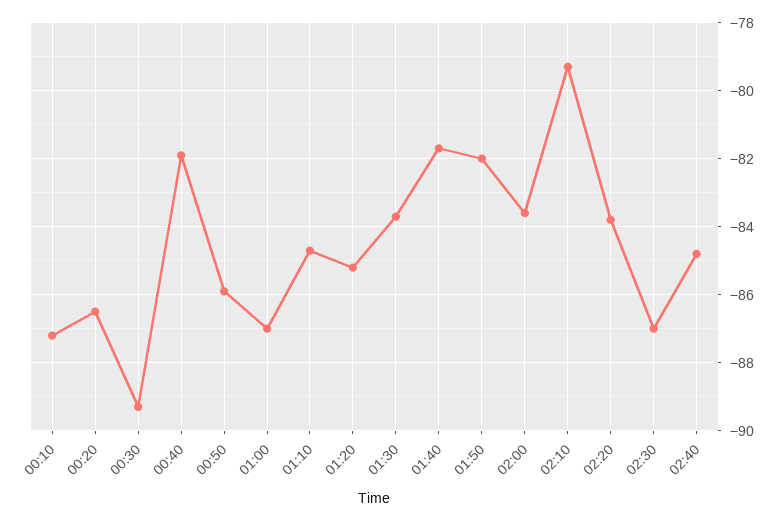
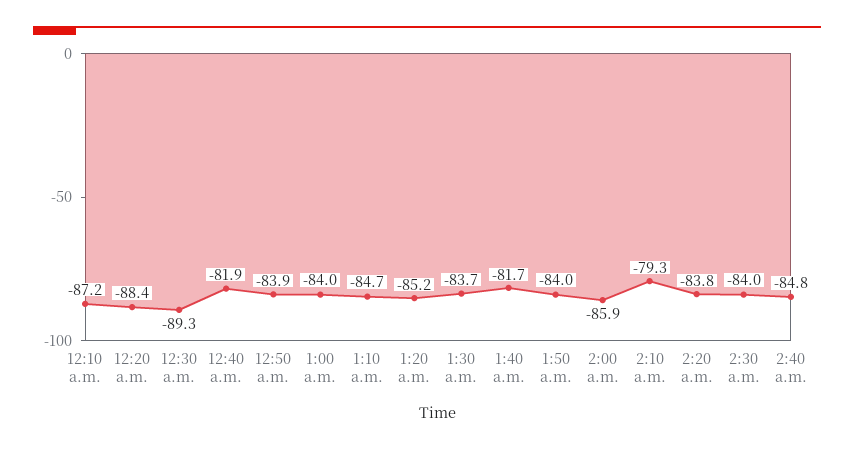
  {
    "00:10": -87.2,
-   "00:20": -86.5,
+   "00:20": -88.4,
    "00:30": -89.3,
    "00:40": -81.9,
-   "00:50": -86,
+   "00:50": -83.9,
-   "01:00": -87,
+   "01:00": -84,
    "01:10": -84.7,
    "01:20": -85.2,
    "01:30": -83.7,
    "01:40": -81.7,
-   "01:50": -82,
+   "01:50": -84,
-   "02:00": -83.5,
+   "02:00": -85.9,
    "02:10": -79.3,
    "02:20": -83.8,
-   "02:30": -87,
+   "02:30": -84,
    "02:40": -84.8
  }

